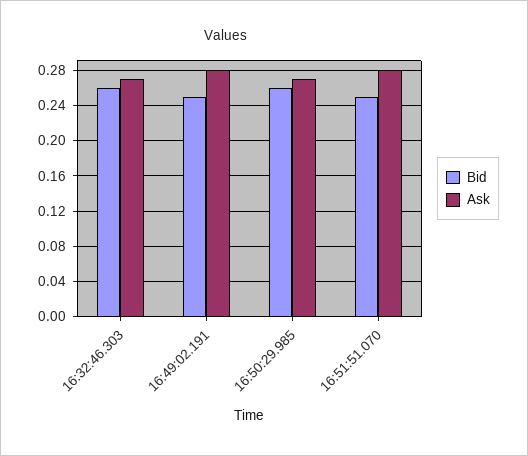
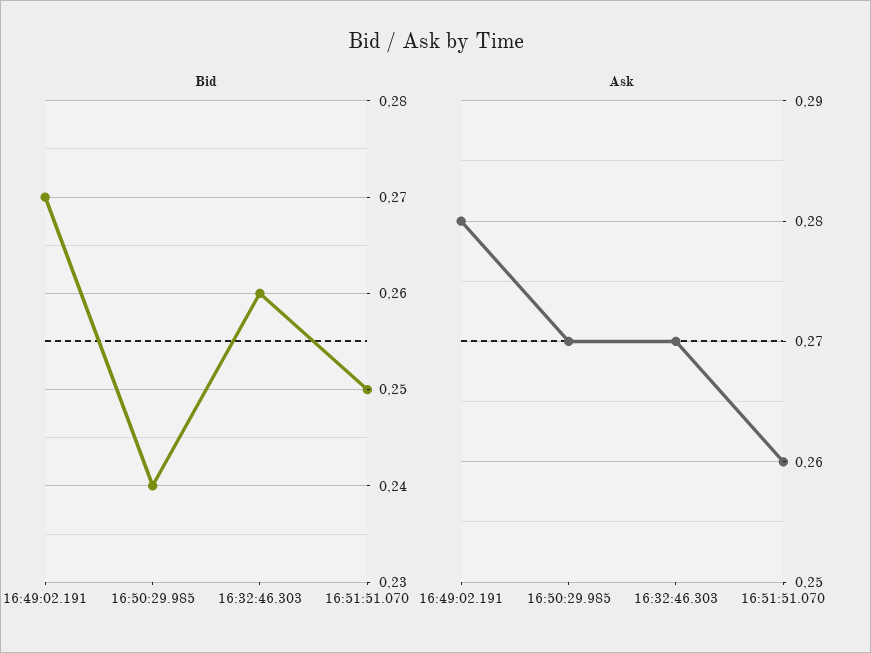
  {
    "Bid": {
      "16:32:46.303": 0.26,
-     "16:49:02.191": 0.25,
+     "16:49:02.191": 0.27,
-     "16:50:29.985": 0.26,
+     "16:50:29.985": 0.24,
      "16:51:51.070": 0.25
    },
    "Ask": {
      "16:32:46.303": 0.27,
      "16:49:02.191": 0.28,
      "16:50:29.985": 0.27,
-     "16:51:51.070": 0.28
+     "16:51:51.070": 0.26
    }
  }

